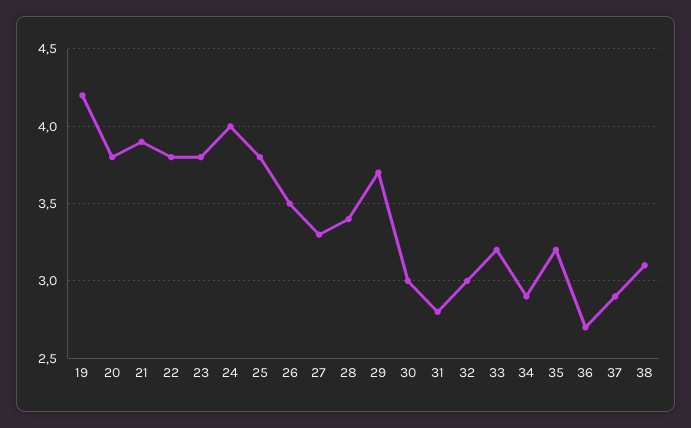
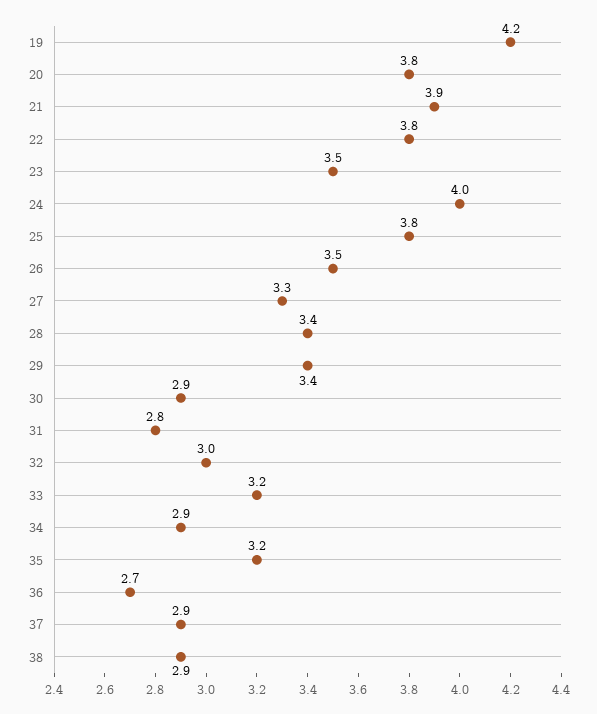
  {
    "19": 4.2,
    "20": 3.8,
    "21": 3.9,
    "22": 3.8,
-   "23": 3.8,
+   "23": 3.5,
    "24": 4,
    "25": 3.8,
    "26": 3.5,
    "27": 3.3,
    "28": 3.4,
-   "29": 3.7,
+   "29": 3.4,
-   "30": 3,
+   "30": 2.9,
    "31": 2.8,
    "32": 3,
    "33": 3.2,
    "34": 2.9,
    "35": 3.2,
    "36": 2.7,
    "37": 2.9,
-   "38": 3.1
+   "38": 2.9
  }

